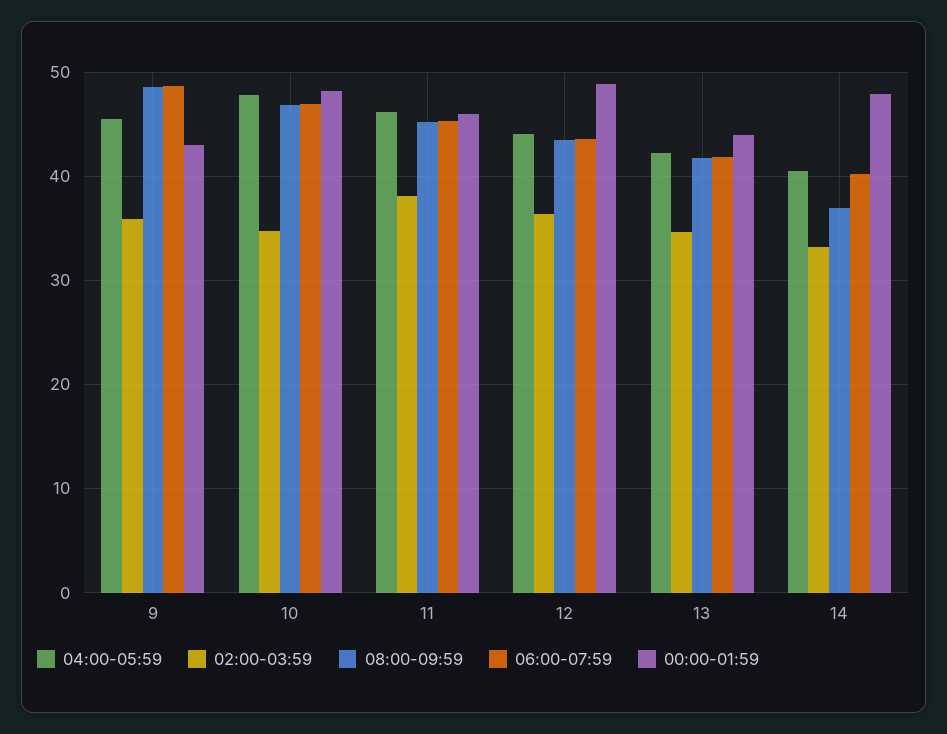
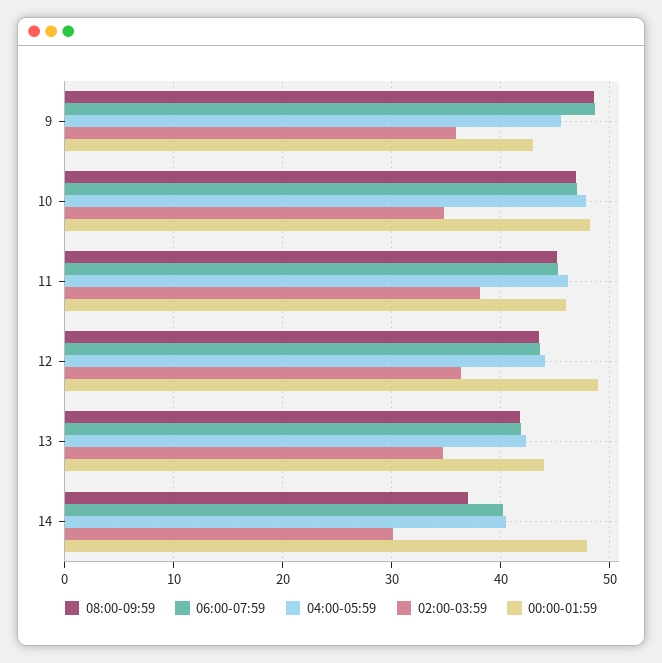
  {
    "04:00-05:59": {
      "9": 46,
      "10": 48,
      "11": 46,
      "12": 44,
      "13": 42,
      "14": 41
    },
    "02:00-03:59": {
      "9": 36,
      "10": 35,
      "11": 38,
      "12": 36,
      "13": 35,
-     "14": 33
+     "14": 30
    },
    "08:00-09:59": {
      "9": 49,
      "10": 47,
      "11": 45,
      "12": 44,
      "13": 42,
      "14": 37
    },
    "06:00-07:59": {
      "9": 49,
      "10": 47,
      "11": 45,
      "12": 44,
      "13": 42,
      "14": 40
    },
    "00:00-01:59": {
      "9": 43,
      "10": 48,
      "11": 46,
      "12": 49,
      "13": 44,
      "14": 48
    }
  }

